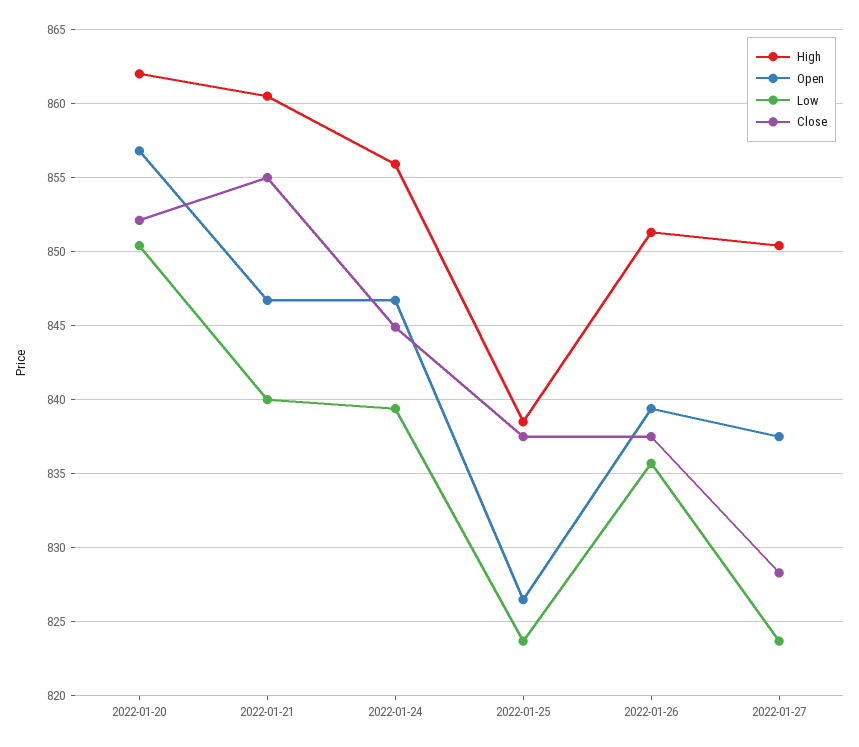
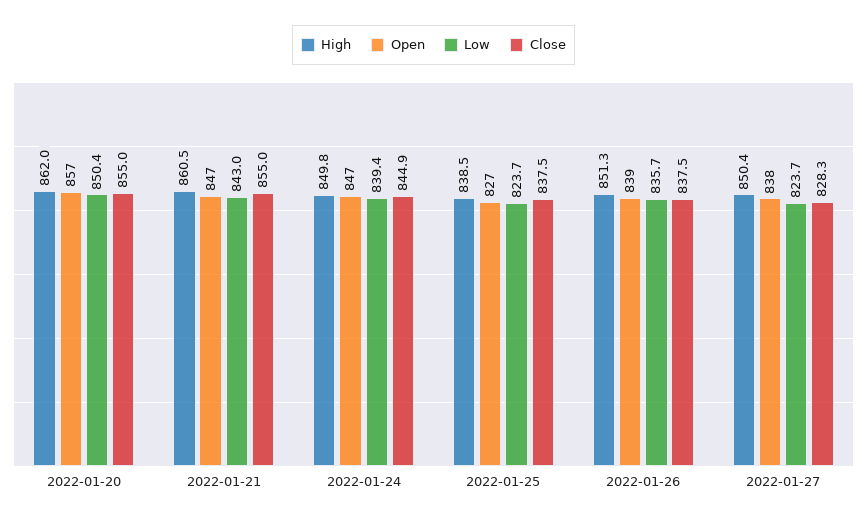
  {
    "High": {
      "2022-01-20": 862,
      "2022-01-21": 860.5,
-     "2022-01-24": 856,
+     "2022-01-24": 849.8,
      "2022-01-25": 838.5,
      "2022-01-26": 851.3,
      "2022-01-27": 850.4
    },
    "Open": {
      "2022-01-20": 857,
      "2022-01-21": 847,
      "2022-01-24": 847,
      "2022-01-25": 827,
      "2022-01-26": 839,
      "2022-01-27": 838
    },
    "Low": {
      "2022-01-20": 850.4,
-     "2022-01-21": 840,
+     "2022-01-21": 843,
      "2022-01-24": 839.4,
      "2022-01-25": 823.7,
      "2022-01-26": 835.7,
      "2022-01-27": 823.7
    },
    "Close": {
-     "2022-01-20": 852,
+     "2022-01-20": 855,
      "2022-01-21": 855,
      "2022-01-24": 844.9,
      "2022-01-25": 837.5,
      "2022-01-26": 837.5,
      "2022-01-27": 828.3
    }
  }

